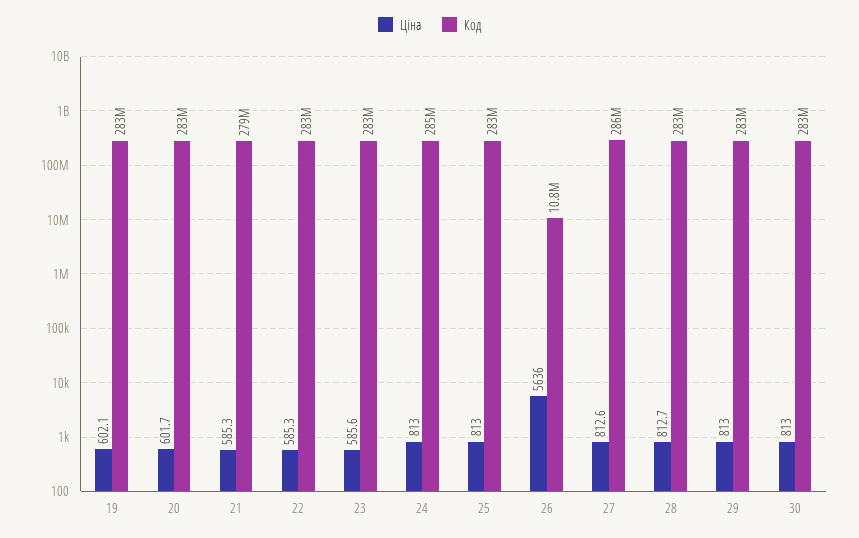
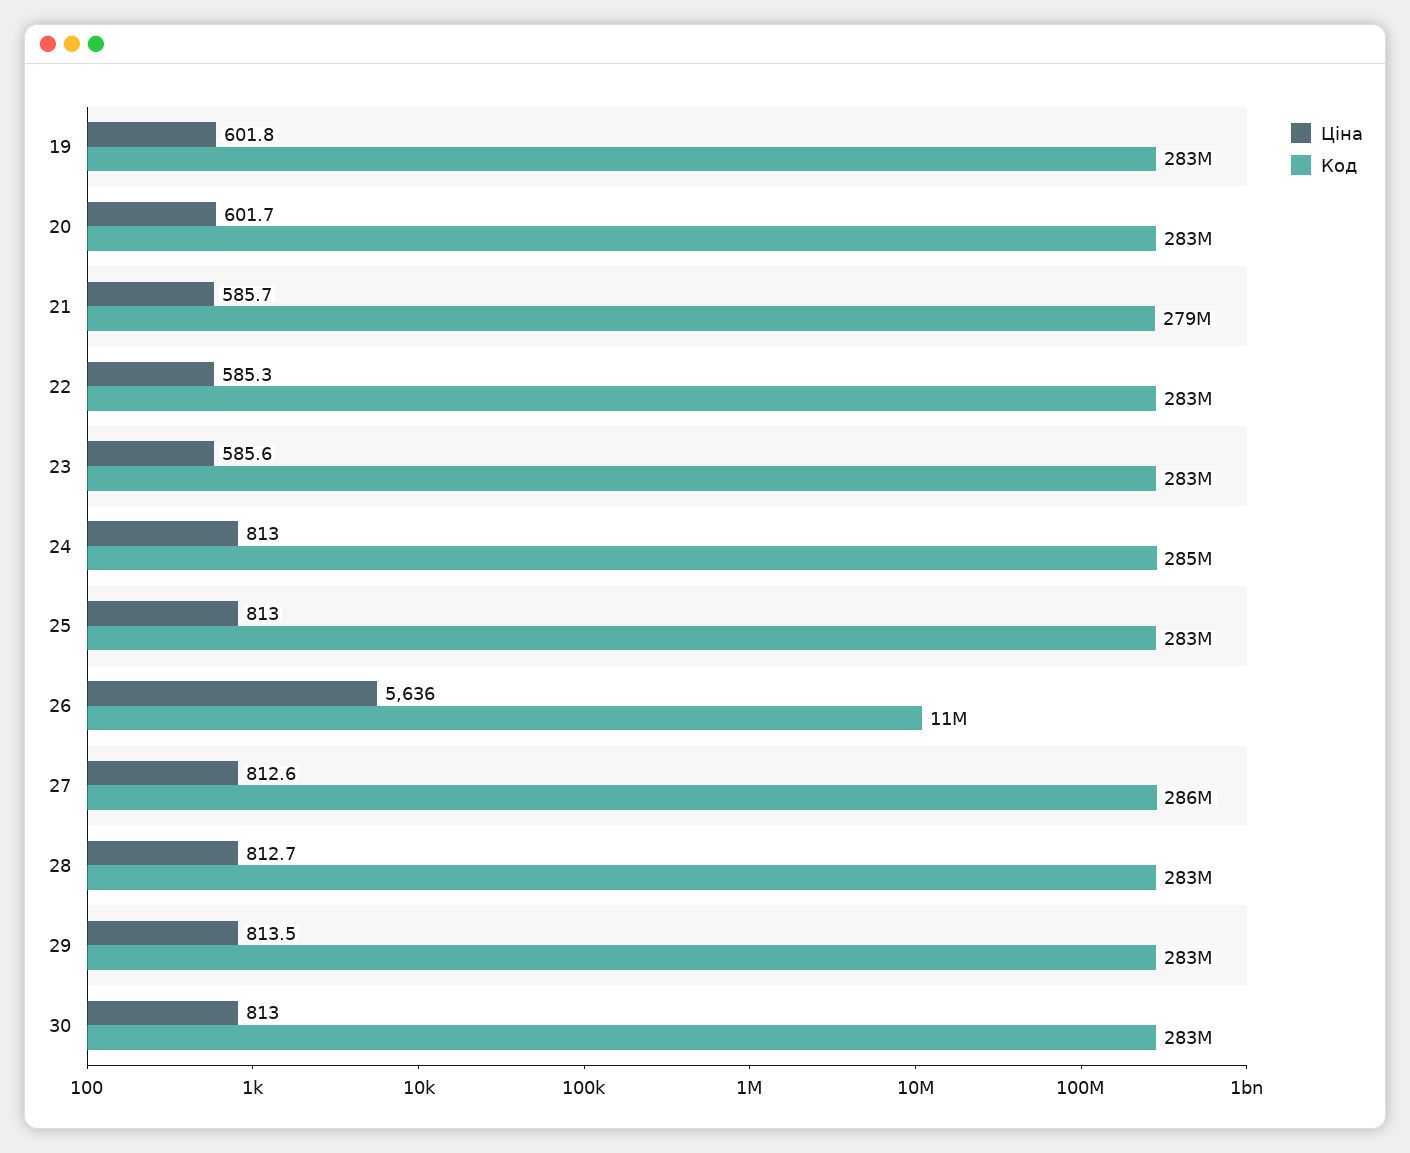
  {
    "Ціна": {
-     "19": 602.1,
+     "19": 601.8,
      "20": 601.7,
-     "21": 585.3,
+     "21": 585.7,
      "22": 585.3,
      "23": 585.6,
      "24": 813,
      "25": 813,
      "26": 5636,
      "27": 812.6,
      "28": 812.7,
-     "29": 813,
+     "29": 813.5,
      "30": 813
    },
    "Код": {
      "19": 283000000,
      "20": 283000000,
      "21": 279000000,
      "22": 283000000,
      "23": 283000000,
      "24": 285000000,
      "25": 283000000,
      "26": 10800000,
      "27": 286000000,
      "28": 283000000,
      "29": 283000000,
      "30": 283000000
    }
  }

